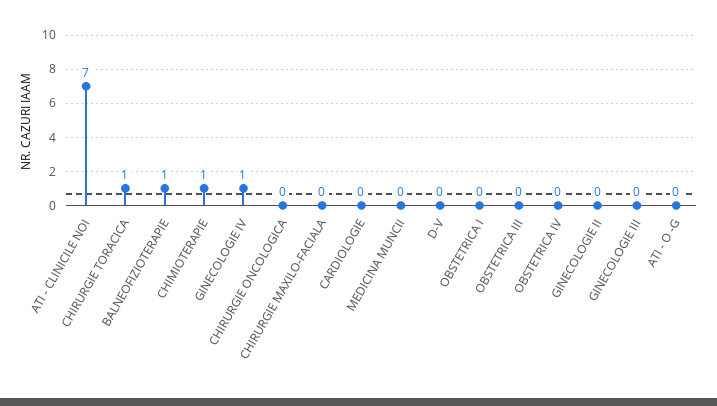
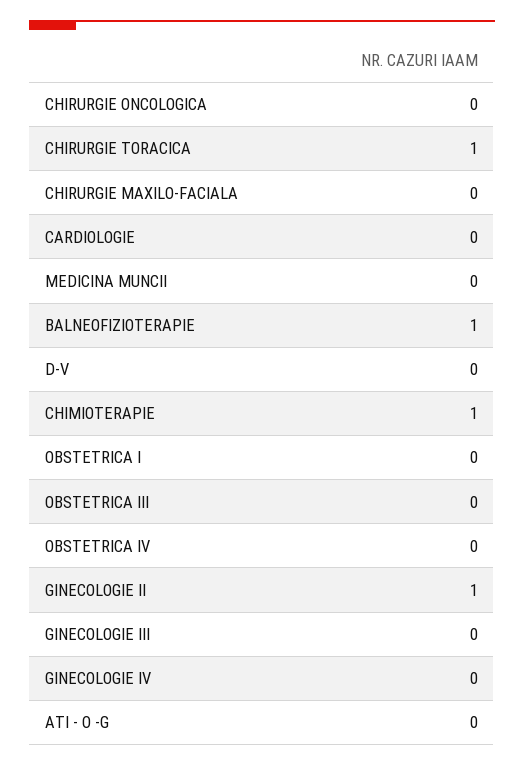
  {
-   "ATI - CLINICILE NOI": 7,
    "CHIRURGIE TORACICA": 1,
    "BALNEOFIZIOTERAPIE": 1,
    "CHIMIOTERAPIE": 1,
-   "GINECOLOGIE IV": 1,
+   "GINECOLOGIE IV": 0,
    "CHIRURGIE ONCOLOGICA": 0,
    "CHIRURGIE MAXILO-FACIALA": 0,
    "CARDIOLOGIE": 0,
    "MEDICINA MUNCII": 0,
    "D-V": 0,
    "OBSTETRICA I": 0,
    "OBSTETRICA III": 0,
    "OBSTETRICA IV": 0,
-   "GINECOLOGIE II": 0,
+   "GINECOLOGIE II": 1,
    "GINECOLOGIE III": 0,
    "ATI - O -G": 0
  }

